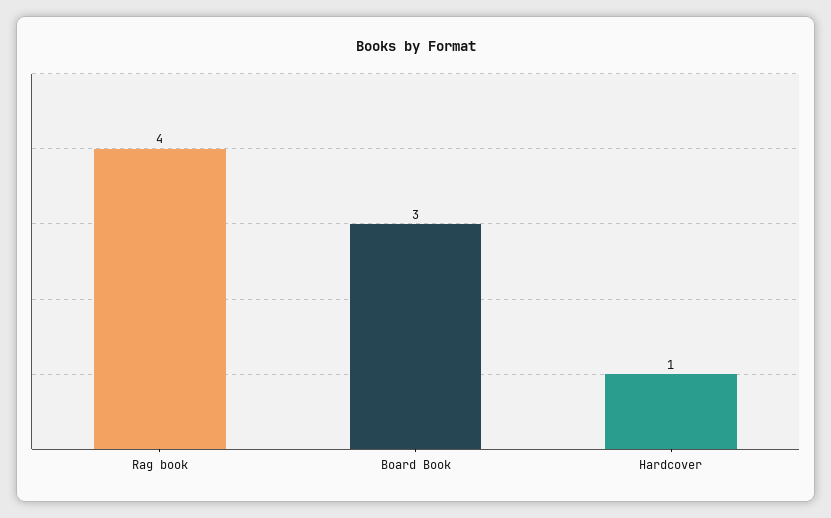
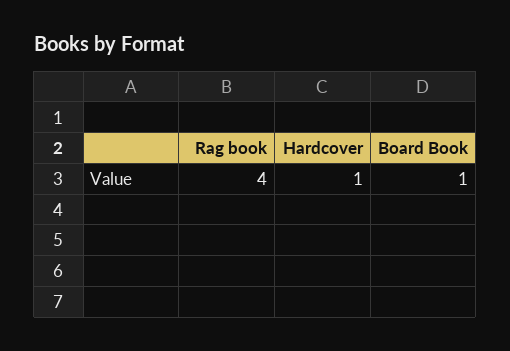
  {
    "Rag book": 4,
-   "Board Book": 3,
+   "Board Book": 1,
    "Hardcover": 1
  }

